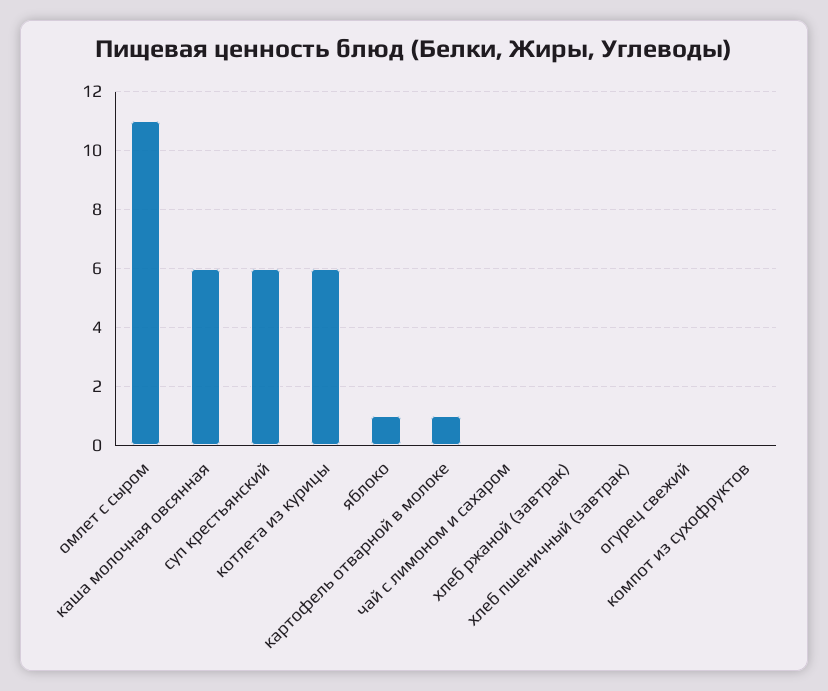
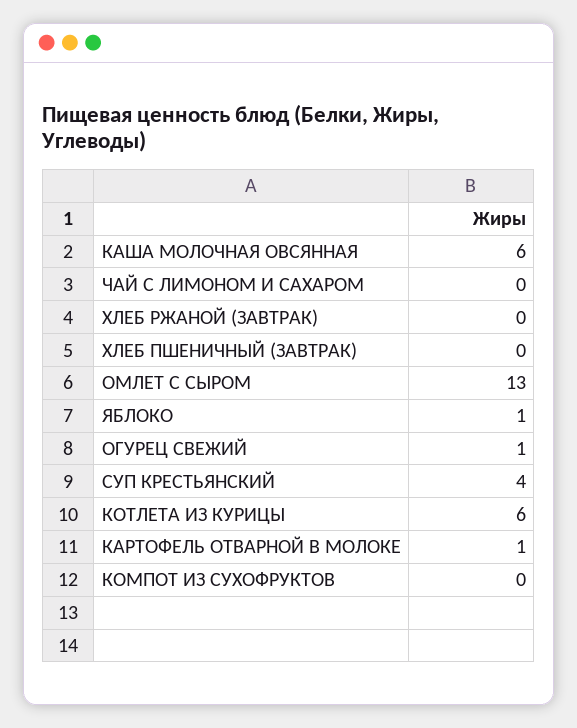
  {
-   "омлет с сыром": 11,
+   "омлет с сыром": 13,
    "каша молочная овсянная": 6,
-   "суп крестьянский": 6,
+   "суп крестьянский": 4,
    "котлета из курицы": 6,
    "яблоко": 1,
    "картофель отварной в молоке": 1,
    "чай с лимоном и сахаром": 0,
    "хлеб ржаной (завтрак)": 0,
    "хлеб пшеничный (завтрак)": 0,
-   "огурец свежий": 0,
+   "огурец свежий": 1,
    "компот из сухофруктов": 0
  }

